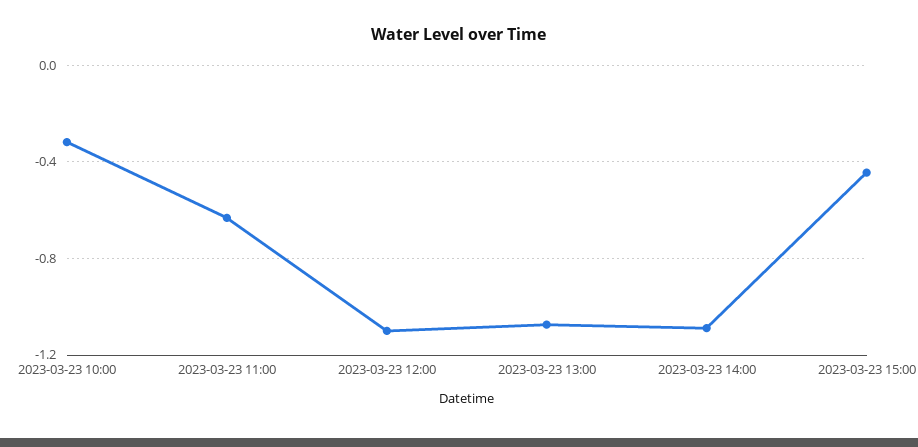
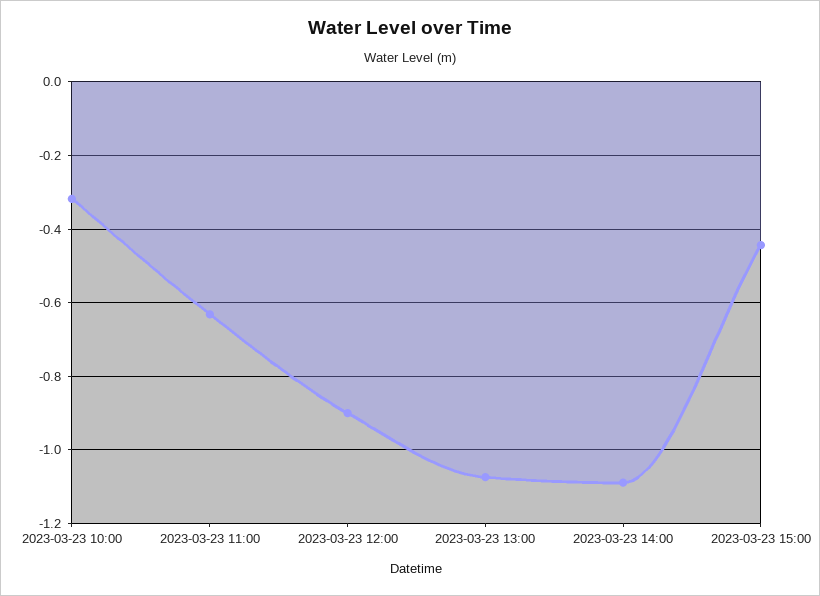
  {
    "2023-03-23 10:00": -0.32,
    "2023-03-23 11:00": -0.64,
-   "2023-03-23 12:00": -1.1,
+   "2023-03-23 12:00": -0.9,
    "2023-03-23 13:00": -1.08,
    "2023-03-23 14:00": -1.08,
    "2023-03-23 15:00": -0.44
  }

